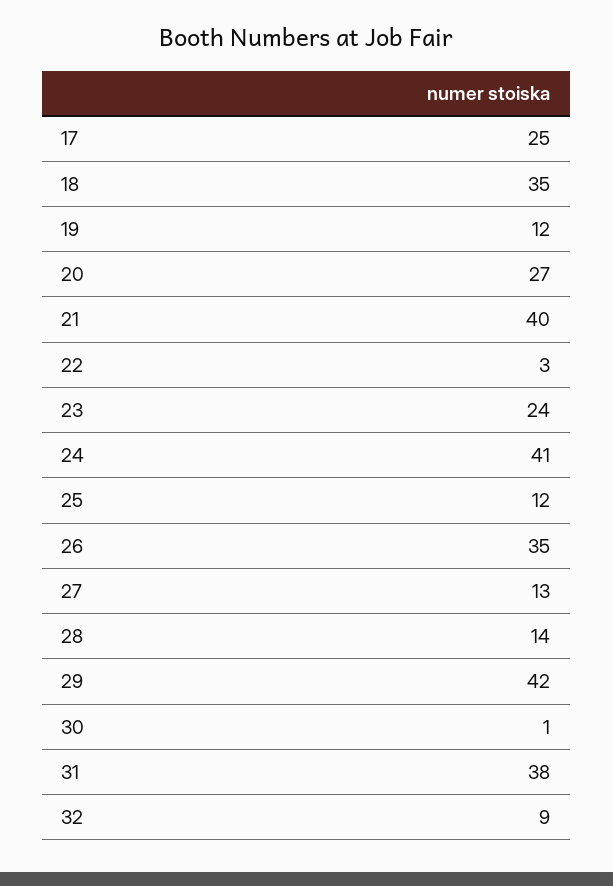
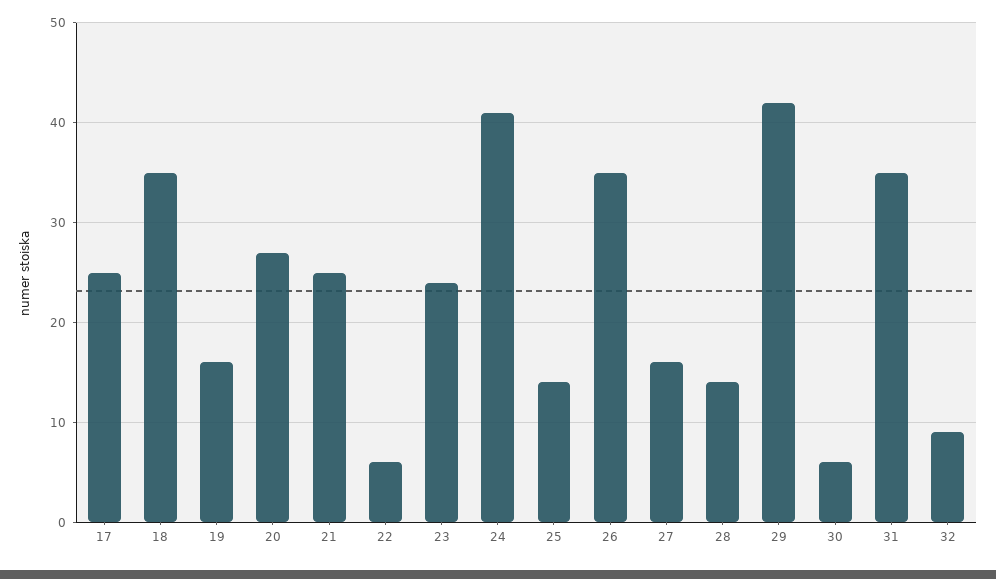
  {
    "17": 25,
    "18": 35,
-   "19": 12,
+   "19": 16,
    "20": 27,
-   "21": 40,
+   "21": 25,
-   "22": 3,
+   "22": 6,
    "23": 24,
    "24": 41,
-   "25": 12,
+   "25": 14,
    "26": 35,
-   "27": 13,
+   "27": 16,
    "28": 14,
    "29": 42,
-   "30": 1,
+   "30": 6,
-   "31": 38,
+   "31": 35,
    "32": 9
  }

